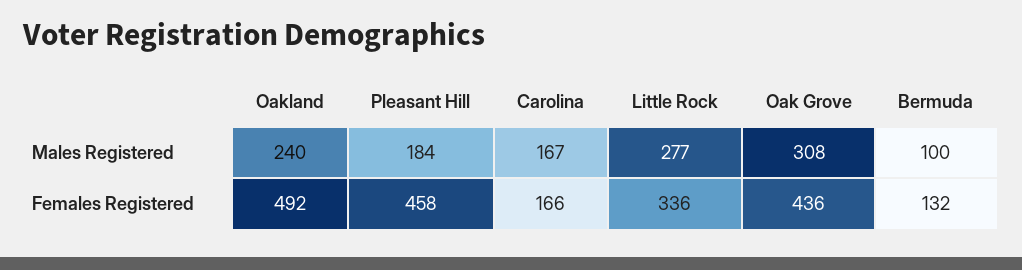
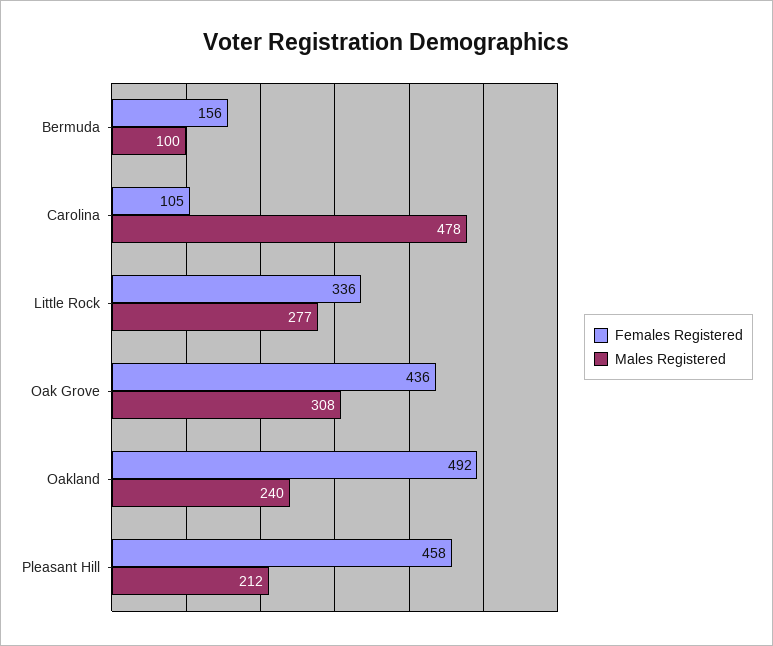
  {
    "Males Registered": {
      "Oakland": 240,
-     "Pleasant Hill": 184,
+     "Pleasant Hill": 212,
-     "Carolina": 167,
+     "Carolina": 478,
      "Little Rock": 277,
      "Oak Grove": 308,
      "Bermuda": 100
    },
    "Females Registered": {
      "Oakland": 492,
      "Pleasant Hill": 458,
-     "Carolina": 166,
+     "Carolina": 105,
      "Little Rock": 336,
      "Oak Grove": 436,
-     "Bermuda": 132
+     "Bermuda": 156
    }
  }

